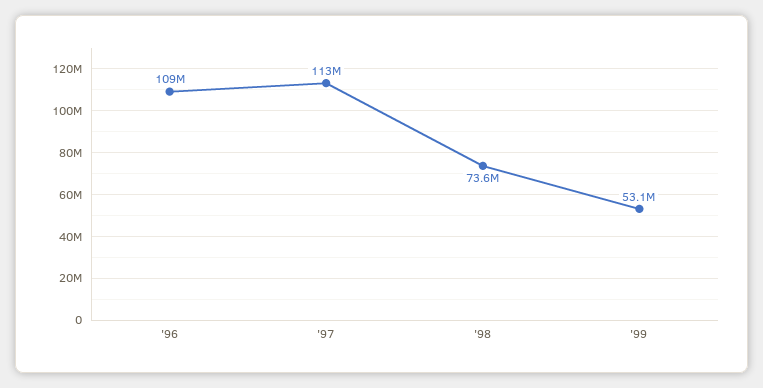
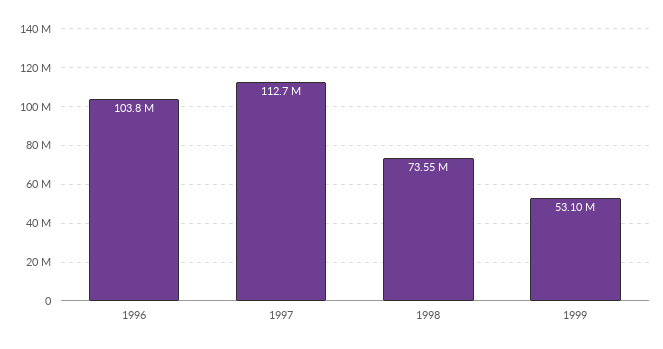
  {
-   "'96": 109000000,
+   "'96": 103800000,
    "'97": 112700000,
    "'98": 73550000,
    "'99": 53100000
  }

